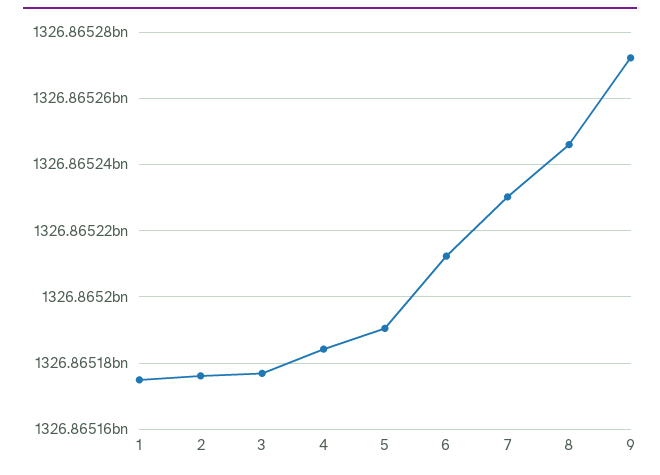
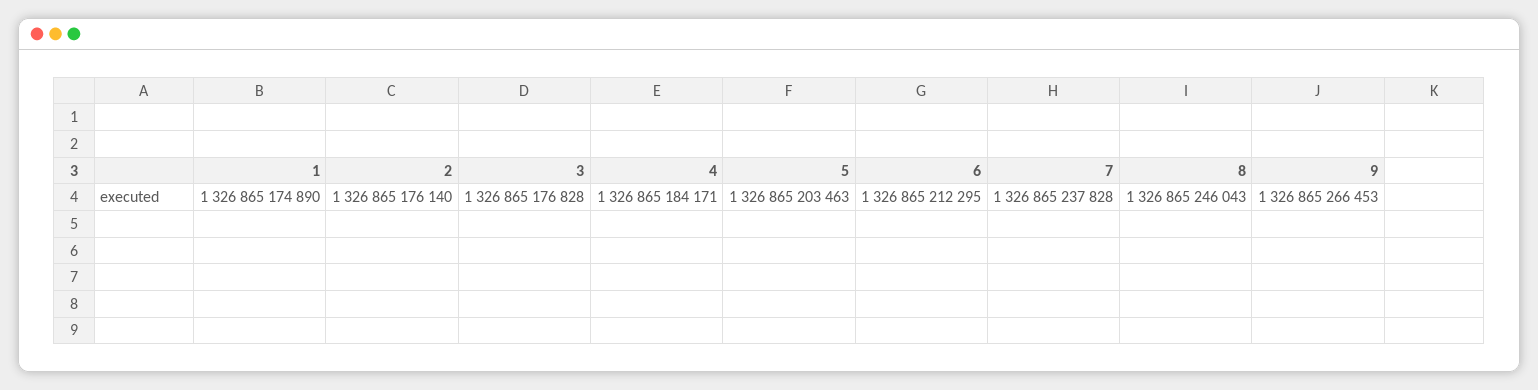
  {
    "1": 1326865174890,
    "2": 1326865176140,
    "3": 1326865176828,
    "4": 1326865184171,
-   "5": 1326865190000,
+   "5": 1326865203463,
    "6": 1326865212295,
-   "7": 1326865230000,
+   "7": 1326865237828,
    "8": 1326865246043,
-   "9": 1326865272000
+   "9": 1326865266453
  }

